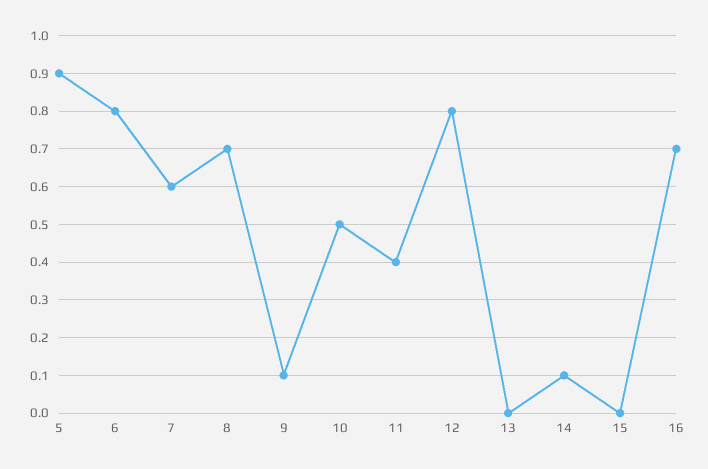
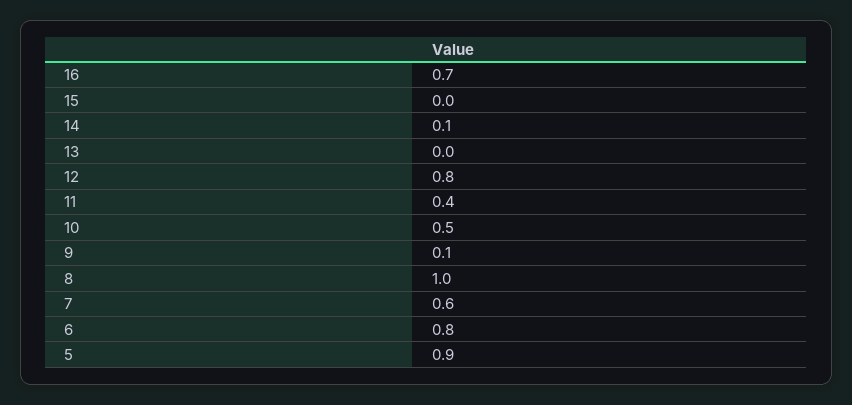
  {
    "5": 0.9,
    "6": 0.8,
    "7": 0.6,
-   "8": 0.7,
+   "8": 1,
    "9": 0.1,
    "10": 0.5,
    "11": 0.4,
    "12": 0.8,
    "13": 0,
    "14": 0.1,
    "15": 0,
    "16": 0.7
  }

